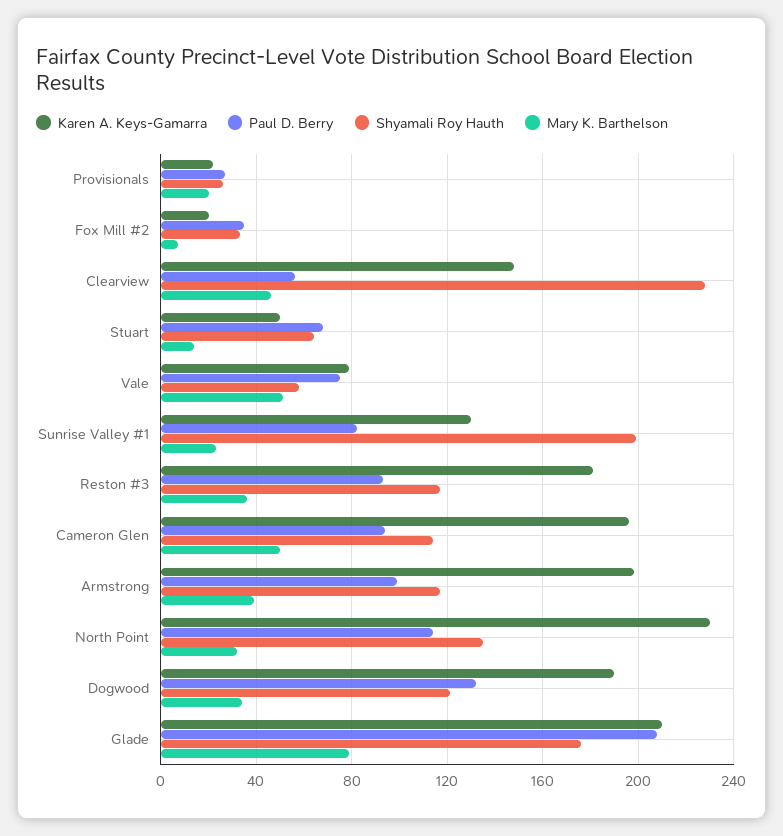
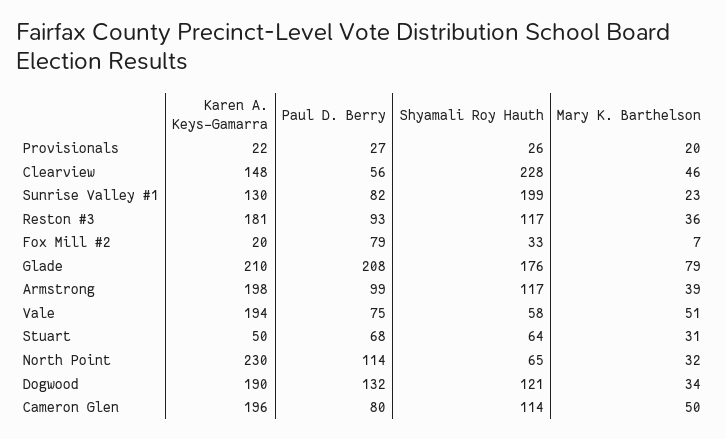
  {
    "Karen A. Keys-Gamarra": {
      "Provisionals": 22,
      "Fox Mill #2": 20,
      "Clearview": 148,
      "Stuart": 50,
-     "Vale": 80,
+     "Vale": 194,
      "Sunrise Valley #1": 130,
      "Reston #3": 181,
      "Cameron Glen": 196,
      "Armstrong": 198,
      "North Point": 230,
      "Dogwood": 190,
      "Glade": 210
    },
    "Paul D. Berry": {
      "Provisionals": 27,
-     "Fox Mill #2": 35,
+     "Fox Mill #2": 79,
      "Clearview": 56,
      "Stuart": 68,
      "Vale": 75,
      "Sunrise Valley #1": 82,
      "Reston #3": 93,
-     "Cameron Glen": 95,
+     "Cameron Glen": 80,
      "Armstrong": 99,
      "North Point": 114,
      "Dogwood": 132,
      "Glade": 208
    },
    "Shyamali Roy Hauth": {
      "Provisionals": 26,
      "Fox Mill #2": 33,
      "Clearview": 228,
      "Stuart": 64,
      "Vale": 58,
      "Sunrise Valley #1": 199,
      "Reston #3": 117,
      "Cameron Glen": 114,
      "Armstrong": 117,
-     "North Point": 135,
+     "North Point": 65,
      "Dogwood": 121,
      "Glade": 176
    },
    "Mary K. Barthelson": {
      "Provisionals": 20,
      "Fox Mill #2": 7,
      "Clearview": 46,
-     "Stuart": 15,
+     "Stuart": 31,
      "Vale": 51,
      "Sunrise Valley #1": 23,
      "Reston #3": 36,
      "Cameron Glen": 50,
      "Armstrong": 39,
      "North Point": 32,
      "Dogwood": 34,
      "Glade": 79
    }
  }

